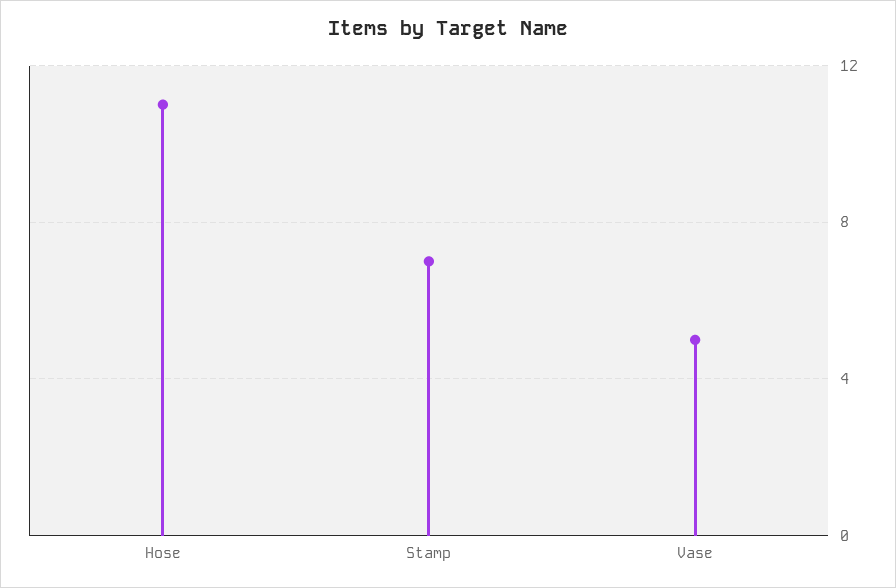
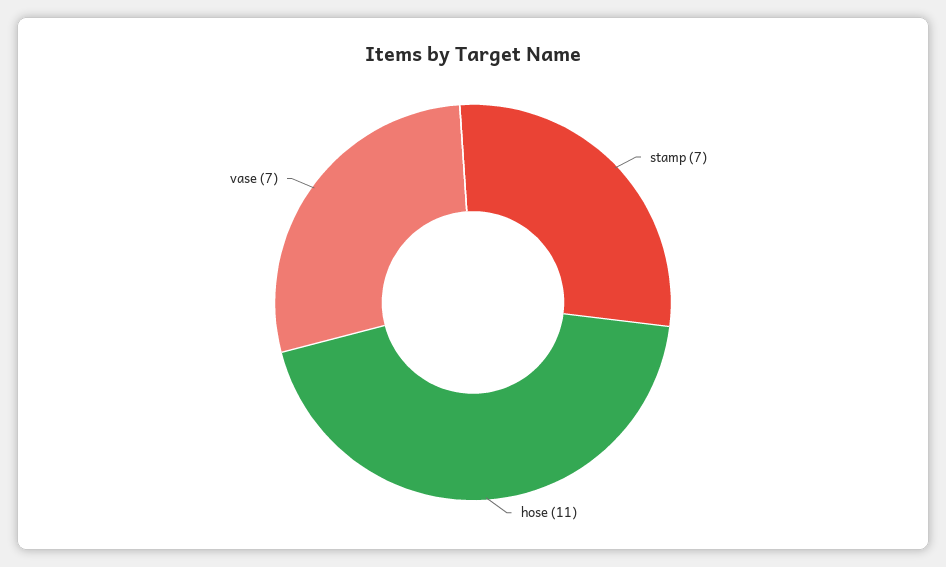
  {
    "Hose": 11,
    "Stamp": 7,
-   "Vase": 5
+   "Vase": 7
  }

